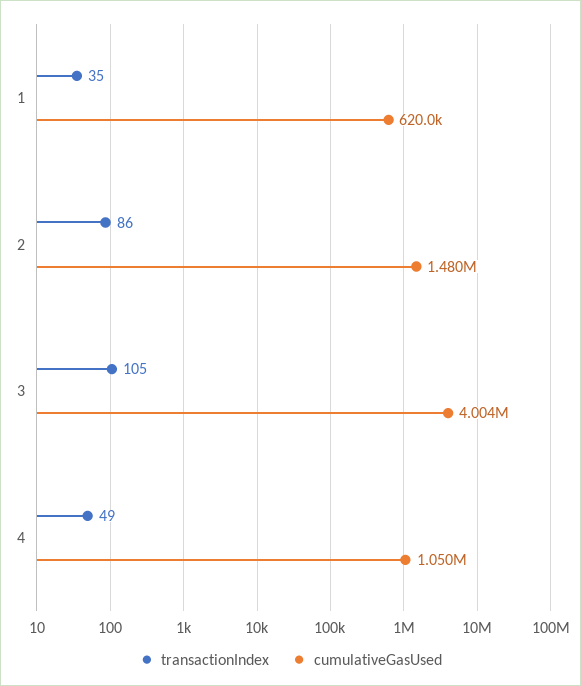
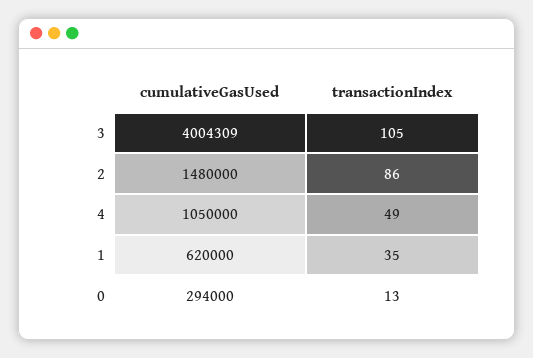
  {
    "transactionIndex": {
      "1": 35,
      "2": 86,
      "3": 105,
-     "4": 49
+     "4": 49,
+     "0": 13
    },
    "cumulativeGasUsed": {
      "1": 620000,
      "2": 1480000,
      "3": 4004309,
-     "4": 1050000
+     "4": 1050000,
+     "0": 294000
    }
  }

